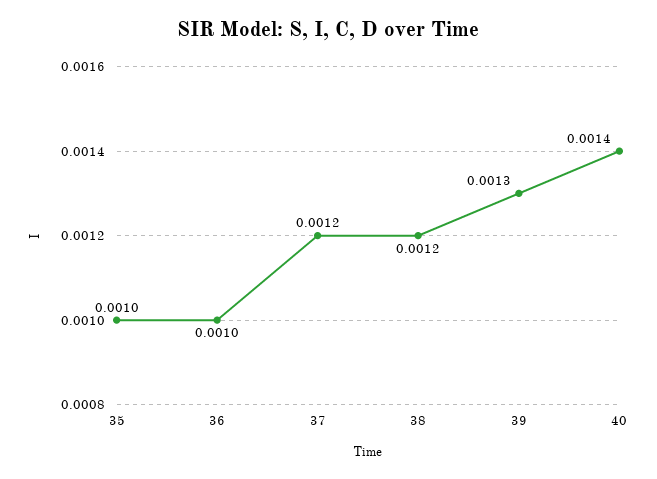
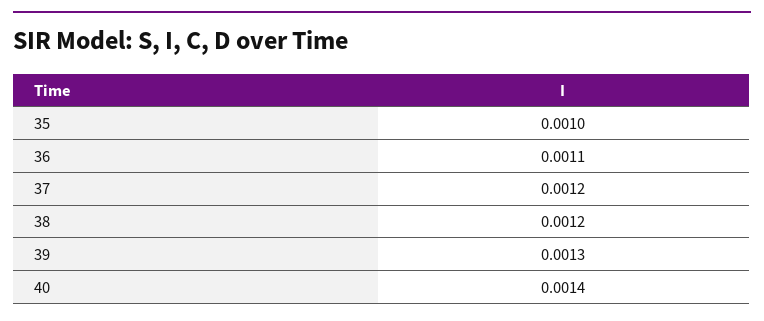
  {
    "35": 0.001,
-   "36": 0.001,
+   "36": 0.0011,
    "37": 0.0012,
    "38": 0.0012,
    "39": 0.0013,
    "40": 0.0014
  }

